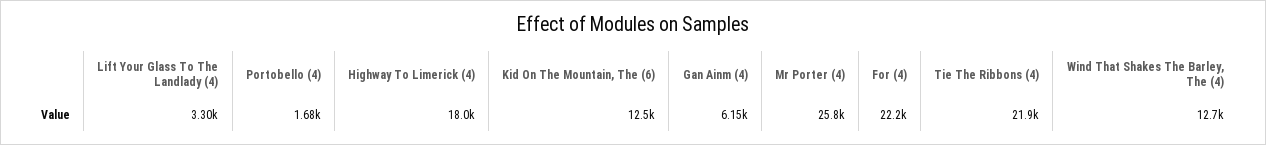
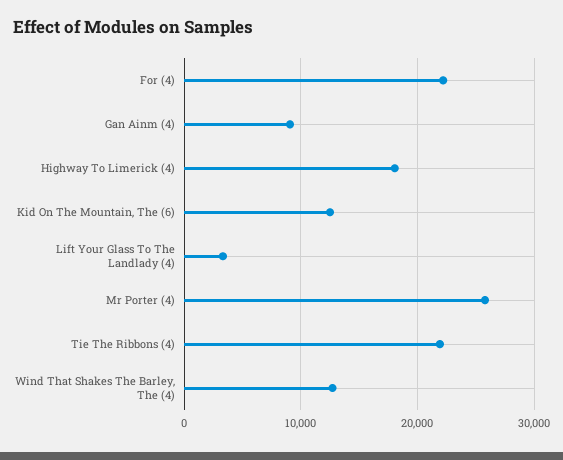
  {
    "Lift Your Glass To The Landlady (4)": 3300,
-   "Portobello (4)": 1680,
    "Highway To Limerick (4)": 18000,
    "Kid On The Mountain, The (6)": 12500,
-   "Gan Ainm (4)": 6150,
+   "Gan Ainm (4)": 9000,
    "Mr Porter (4)": 25800,
    "For (4)": 22200,
    "Tie The Ribbons (4)": 21900,
    "Wind That Shakes The Barley, The (4)": 12700
  }

